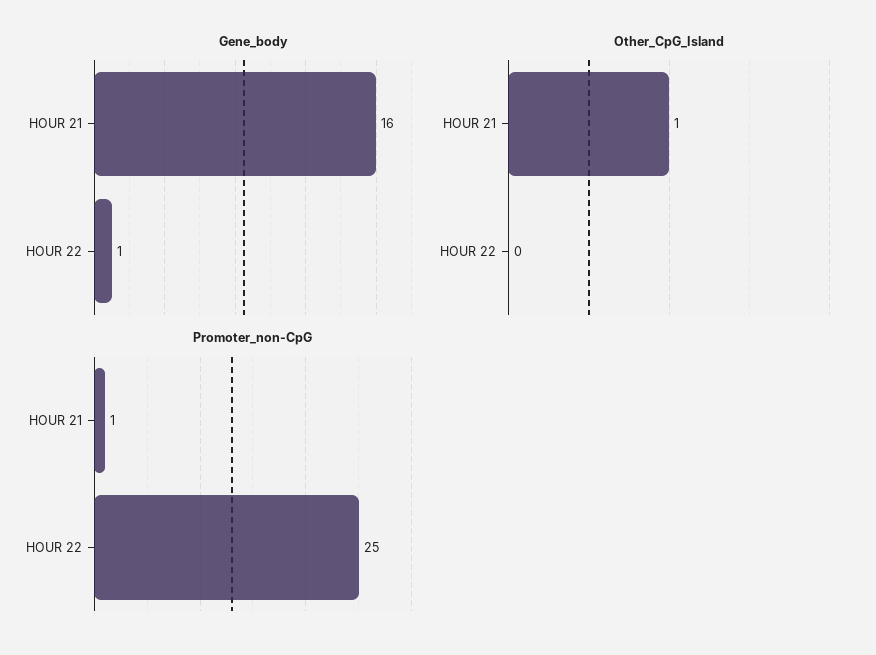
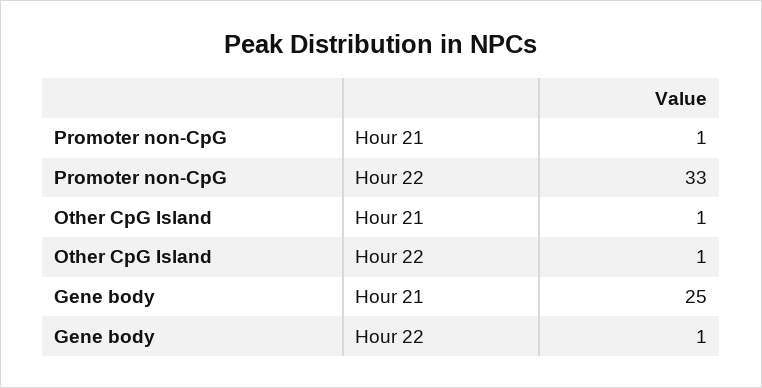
  {
    "Gene_body": {
-     "HOUR 21": 16,
+     "HOUR 21": 25,
      "HOUR 22": 1
    },
    "Other_CpG_Island": {
      "HOUR 21": 1,
-     "HOUR 22": 0
+     "HOUR 22": 1
    },
    "Promoter_non-CpG": {
      "HOUR 21": 1,
-     "HOUR 22": 25
+     "HOUR 22": 33
    }
  }

